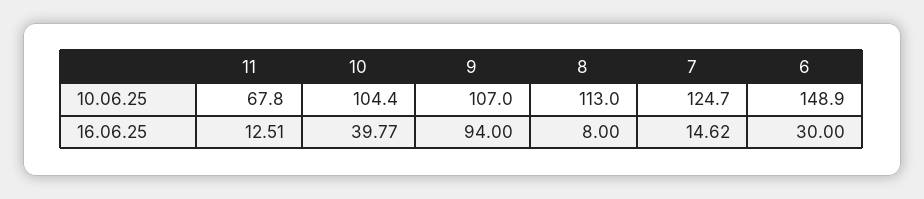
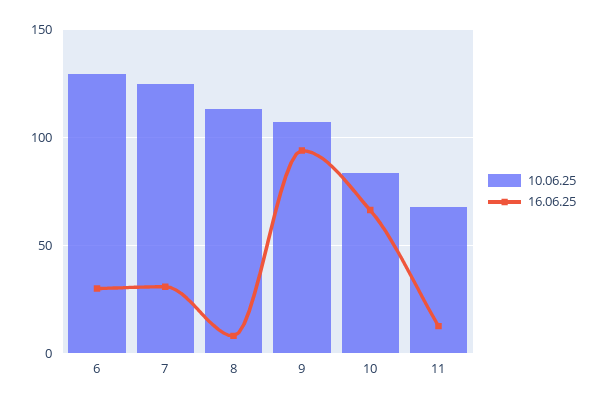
  {
    "10.06.25": {
      "11": 67.8,
-     "10": 104.4,
+     "10": 85,
      "9": 107,
      "8": 113,
      "7": 124.7,
-     "6": 148.9
+     "6": 130
    },
    "16.06.25": {
      "11": 12.51,
-     "10": 39.77,
+     "10": 65,
      "9": 94,
      "8": 8,
-     "7": 14.62,
+     "7": 30,
      "6": 30
    }
  }

